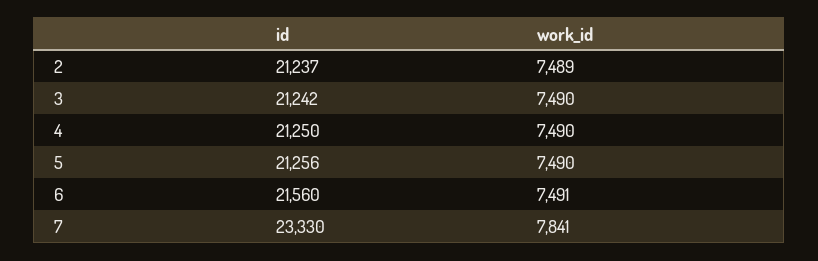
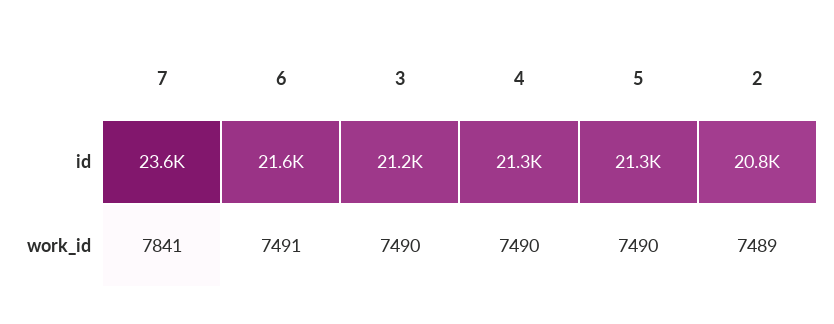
  {
    "id": {
-     "2": 21237,
+     "2": 20800,
      "3": 21242,
      "4": 21250,
      "5": 21256,
      "6": 21560,
-     "7": 23330
+     "7": 23600
    },
    "work_id": {
      "2": 7489,
      "3": 7490,
      "4": 7490,
      "5": 7490,
      "6": 7491,
      "7": 7841
    }
  }

